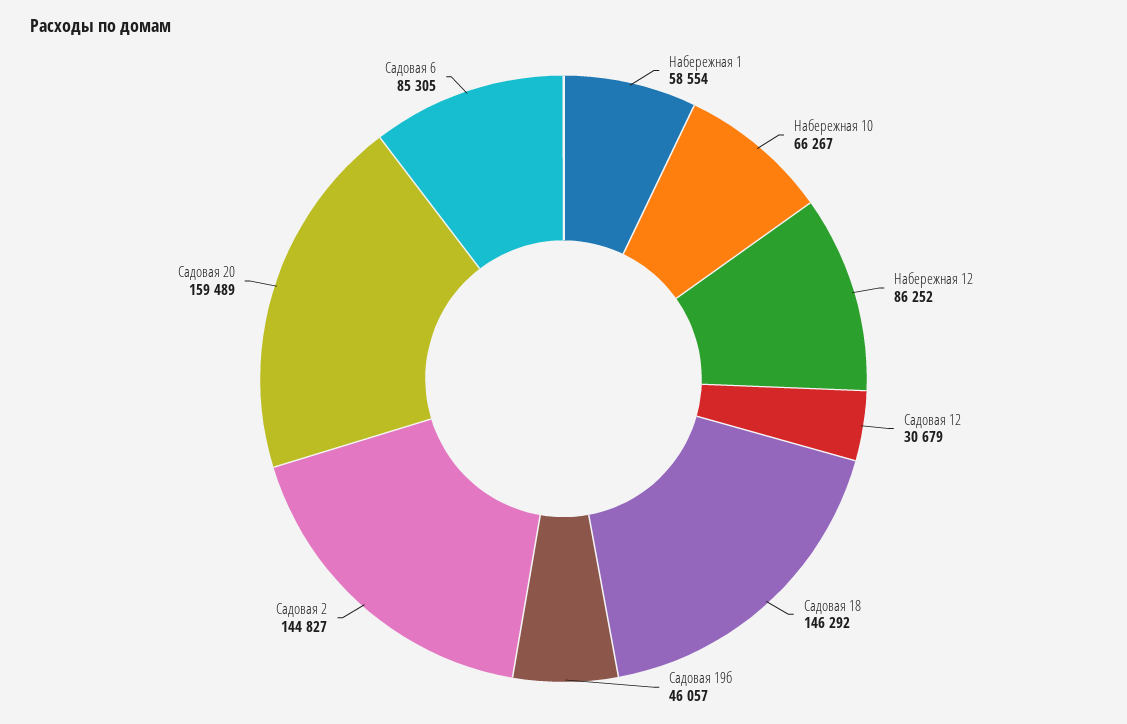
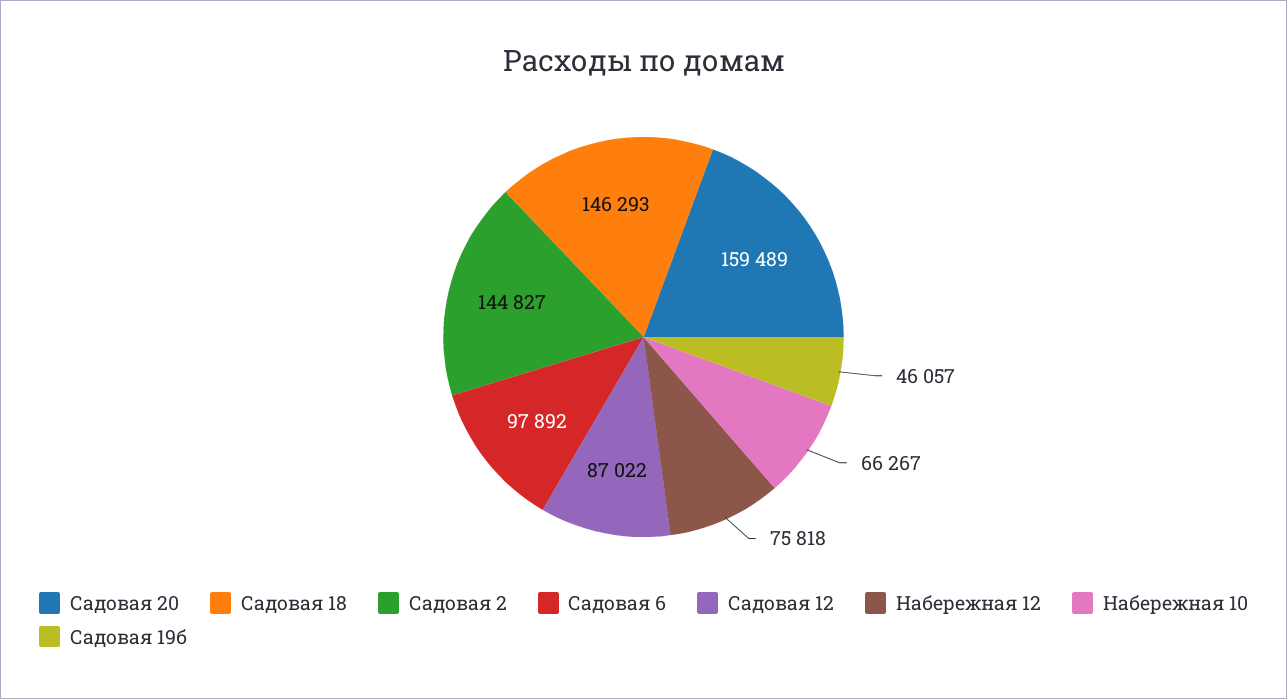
  {
-   "Набережная 1": 58554,
    "Набережная 10": 66267,
-   "Набережная 12": 86252,
+   "Набережная 12": 75818,
-   "Садовая 12": 30679,
+   "Садовая 12": 87022,
-   "Садовая 18": 146292,
+   "Садовая 18": 146293,
    "Садовая 19б": 46057,
    "Садовая 2": 144827,
    "Садовая 20": 159489,
-   "Садовая 6": 85305
+   "Садовая 6": 97892
  }

